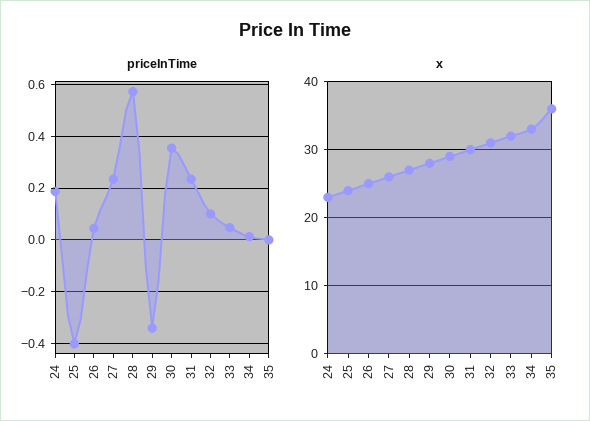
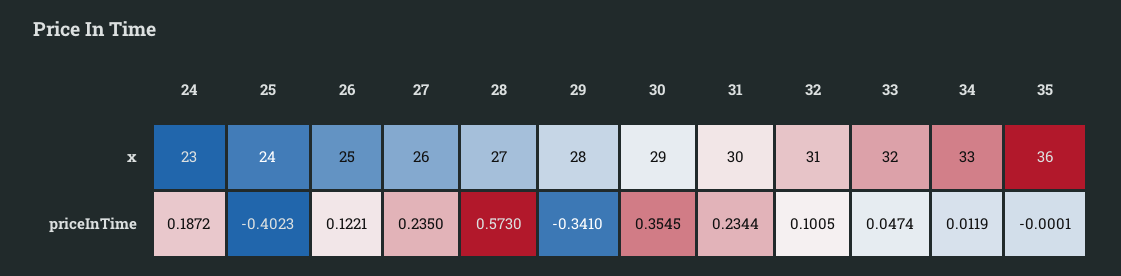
  {
    "priceInTime": {
      "24": 0.1872,
      "25": -0.4023,
-     "26": 0.05,
+     "26": 0.1221,
      "27": 0.235,
      "28": 0.573,
      "29": -0.341,
      "30": 0.3545,
      "31": 0.2344,
      "32": 0.1005,
      "33": 0.0474,
      "34": 0.0119,
      "35": -0.0001
    },
    "x": {
      "24": 23,
      "25": 24,
      "26": 25,
      "27": 26,
      "28": 27,
      "29": 28,
      "30": 29,
      "31": 30,
      "32": 31,
      "33": 32,
      "34": 33,
      "35": 36
    }
  }

